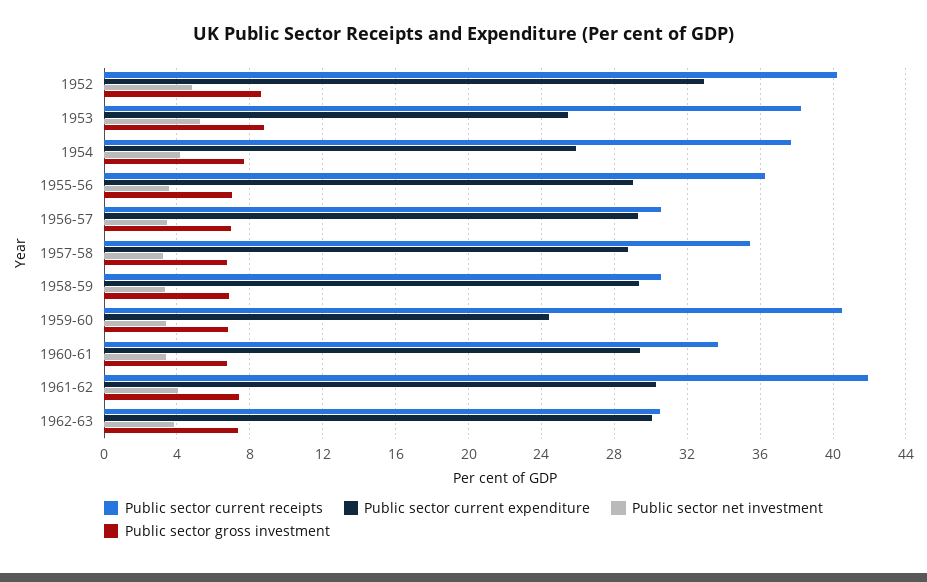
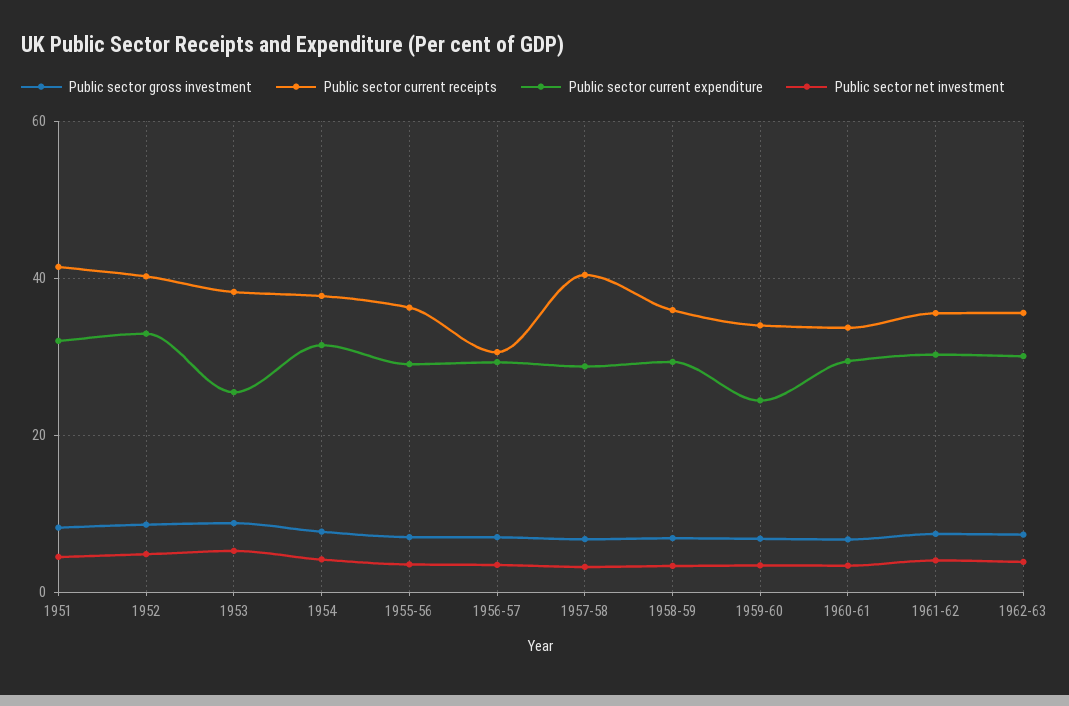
  {
    "Public sector current receipts": {
      "1952": 40,
      "1953": 38,
      "1954": 37.5,
      "1955-56": 36.5,
      "1956-57": 30.5,
-     "1957-58": 35.5,
+     "1957-58": 40,
-     "1958-59": 30.5,
+     "1958-59": 36,
-     "1959-60": 40.5,
+     "1959-60": 34,
      "1960-61": 33.5,
-     "1961-62": 42,
+     "1961-62": 36,
-     "1962-63": 30.5
+     "1962-63": 36,
+     "1951": 42
    },
    "Public sector current expenditure": {
      "1952": 33,
      "1953": 25.5,
-     "1954": 26,
+     "1954": 32,
      "1955-56": 29,
      "1956-57": 29.5,
      "1957-58": 29,
      "1958-59": 29.5,
      "1959-60": 24.5,
      "1960-61": 29.5,
      "1961-62": 30.5,
-     "1962-63": 30
+     "1962-63": 30,
+     "1951": 32
    },
    "Public sector net investment": {
      "1952": 5,
      "1953": 5.5,
      "1954": 4,
      "1955-56": 3.5,
      "1956-57": 3.5,
      "1957-58": 3,
      "1958-59": 3.5,
      "1959-60": 3.5,
      "1960-61": 3.5,
      "1961-62": 4,
-     "1962-63": 4
+     "1962-63": 4,
+     "1951": 4
    },
    "Public sector gross investment": {
      "1952": 8.5,
      "1953": 9,
      "1954": 7.5,
      "1955-56": 7,
      "1956-57": 7,
      "1957-58": 6.5,
      "1958-59": 7,
      "1959-60": 7,
      "1960-61": 6.5,
      "1961-62": 7.5,
-     "1962-63": 7.5
+     "1962-63": 7.5,
+     "1951": 8
    }
  }

